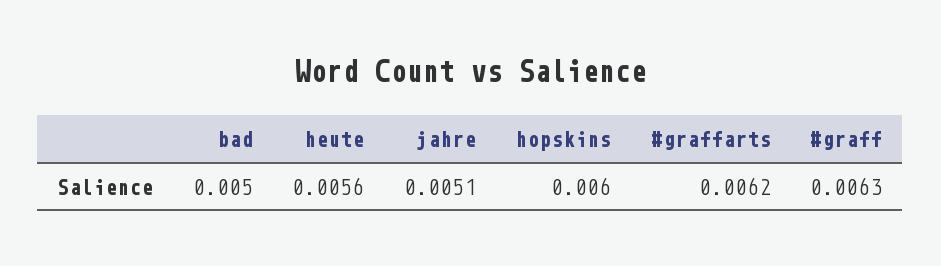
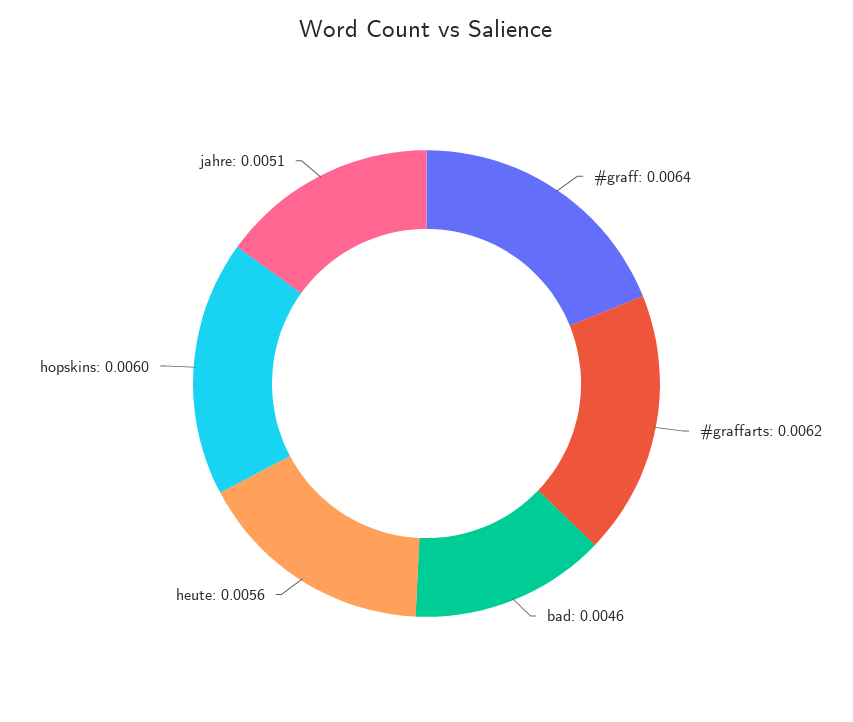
  {
-   "bad": 0.005,
+   "bad": 0.0046,
    "heute": 0.0056,
    "jahre": 0.0051,
    "hopskins": 0.006,
    "#graffarts": 0.0062,
-   "#graff": 0.0063
+   "#graff": 0.0064
  }

